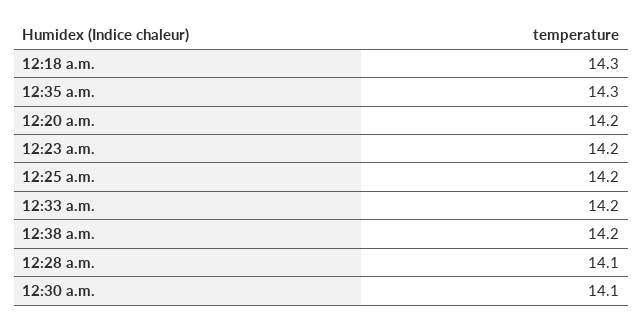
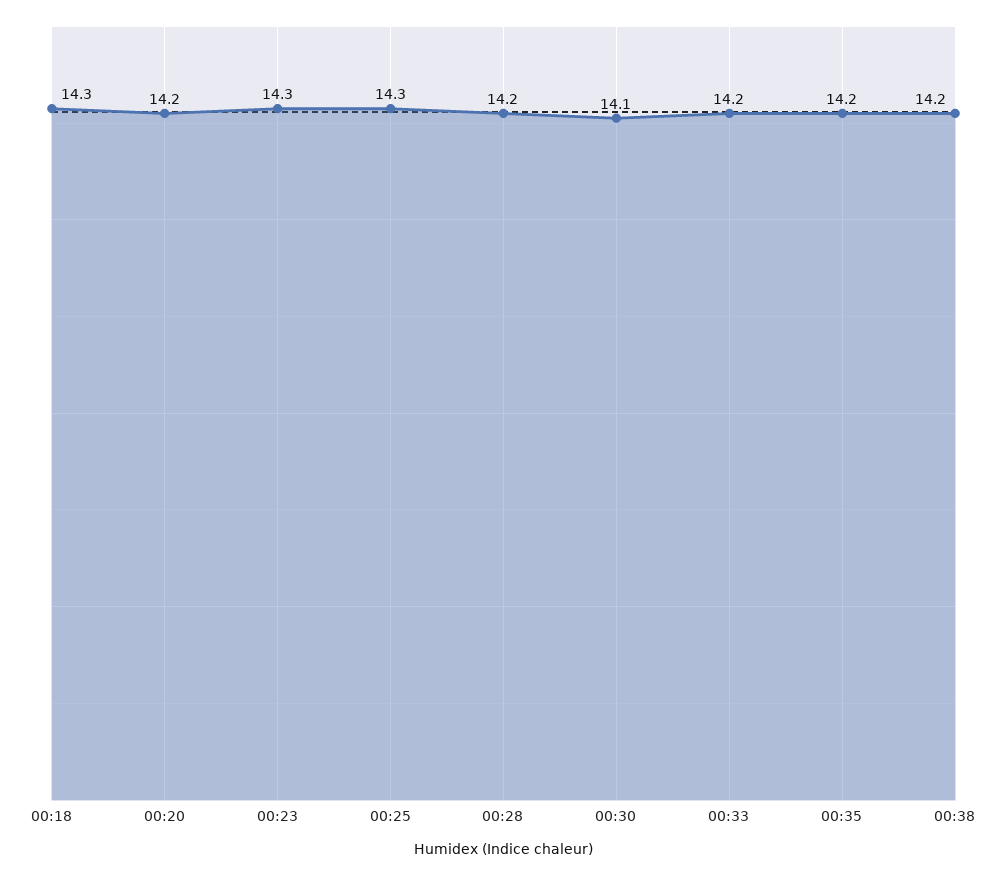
  {
    "12:18 a.m.": 14.3,
-   "12:35 a.m.": 14.3,
+   "12:35 a.m.": 14.2,
    "12:20 a.m.": 14.2,
-   "12:23 a.m.": 14.2,
+   "12:23 a.m.": 14.3,
-   "12:25 a.m.": 14.2,
+   "12:25 a.m.": 14.3,
    "12:33 a.m.": 14.2,
    "12:38 a.m.": 14.2,
-   "12:28 a.m.": 14.1,
+   "12:28 a.m.": 14.2,
    "12:30 a.m.": 14.1
  }

